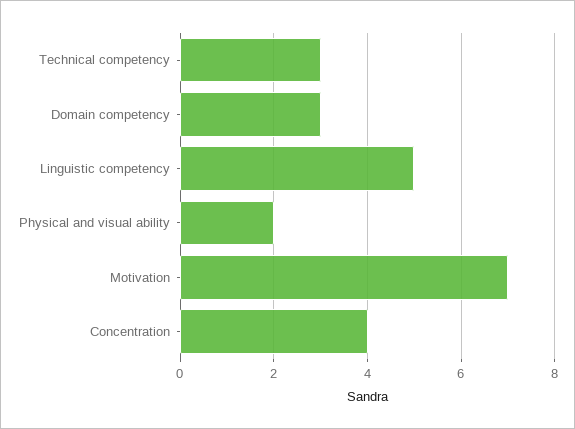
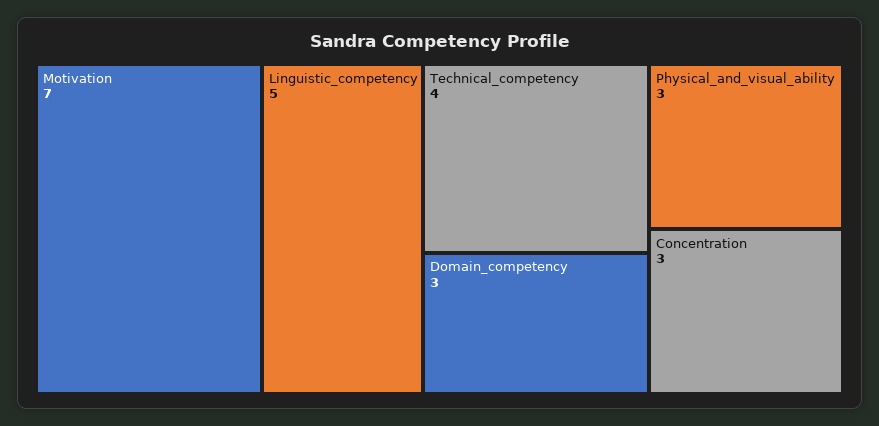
  {
-   "Technical competency": 3,
+   "Technical competency": 4,
    "Domain competency": 3,
    "Linguistic competency": 5,
-   "Physical and visual ability": 2,
+   "Physical and visual ability": 3,
    "Motivation": 7,
-   "Concentration": 4
+   "Concentration": 3
  }

